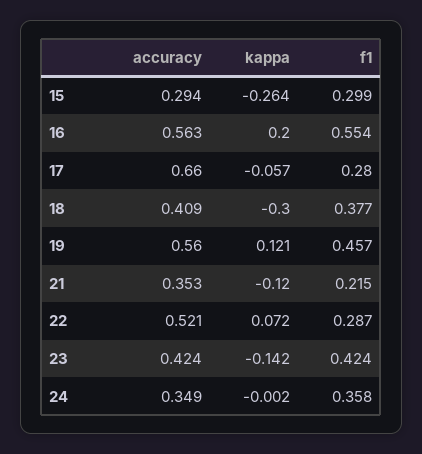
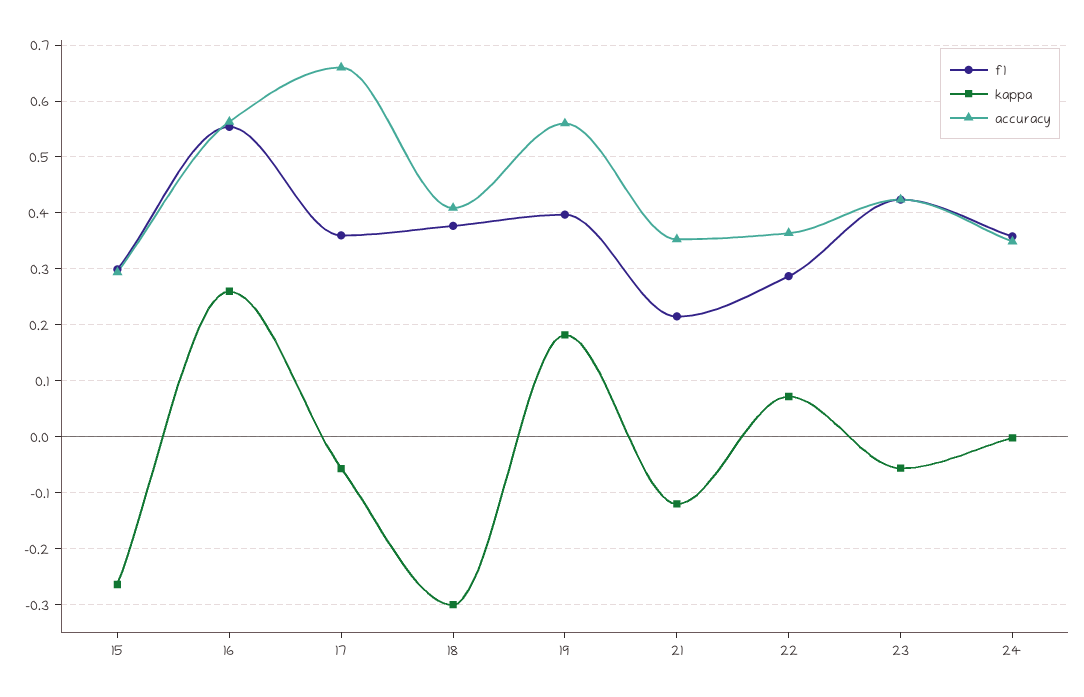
  {
    "accuracy": {
      "15": 0.294,
      "16": 0.563,
      "17": 0.66,
      "18": 0.409,
      "19": 0.56,
      "21": 0.353,
-     "22": 0.521,
+     "22": 0.36,
      "23": 0.424,
      "24": 0.349
    },
    "kappa": {
      "15": -0.264,
-     "16": 0.2,
+     "16": 0.26,
      "17": -0.057,
      "18": -0.3,
-     "19": 0.121,
+     "19": 0.18,
      "21": -0.12,
      "22": 0.072,
-     "23": -0.142,
+     "23": -0.06,
      "24": -0.002
    },
    "f1": {
      "15": 0.299,
      "16": 0.554,
-     "17": 0.28,
+     "17": 0.36,
      "18": 0.377,
-     "19": 0.457,
+     "19": 0.4,
      "21": 0.215,
      "22": 0.287,
      "23": 0.424,
      "24": 0.358
    }
  }

